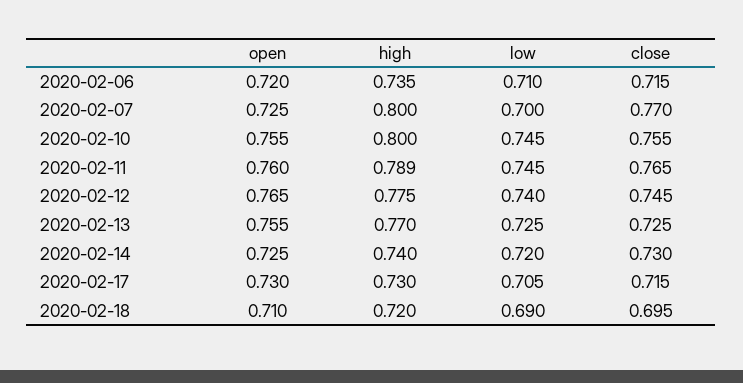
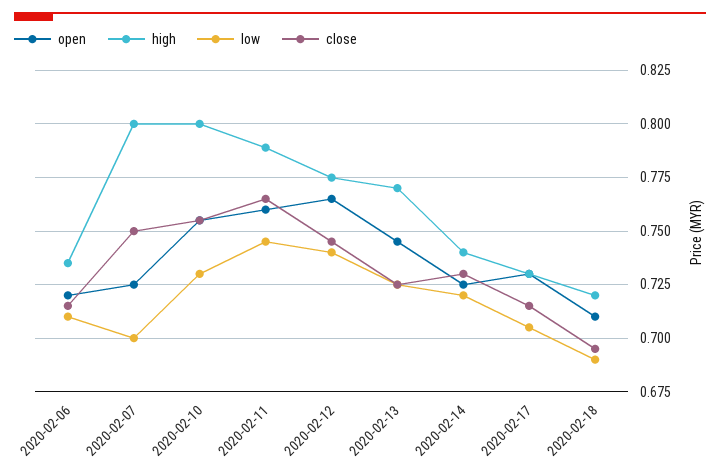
  {
    "open": {
      "2020-02-06": 0.72,
      "2020-02-07": 0.725,
      "2020-02-10": 0.755,
      "2020-02-11": 0.76,
      "2020-02-12": 0.765,
-     "2020-02-13": 0.755,
+     "2020-02-13": 0.745,
      "2020-02-14": 0.725,
      "2020-02-17": 0.73,
      "2020-02-18": 0.71
    },
    "high": {
      "2020-02-06": 0.735,
      "2020-02-07": 0.8,
      "2020-02-10": 0.8,
      "2020-02-11": 0.789,
      "2020-02-12": 0.775,
      "2020-02-13": 0.77,
      "2020-02-14": 0.74,
      "2020-02-17": 0.73,
      "2020-02-18": 0.72
    },
    "low": {
      "2020-02-06": 0.71,
      "2020-02-07": 0.7,
-     "2020-02-10": 0.745,
+     "2020-02-10": 0.73,
      "2020-02-11": 0.745,
      "2020-02-12": 0.74,
      "2020-02-13": 0.725,
      "2020-02-14": 0.72,
      "2020-02-17": 0.705,
      "2020-02-18": 0.69
    },
    "close": {
      "2020-02-06": 0.715,
-     "2020-02-07": 0.77,
+     "2020-02-07": 0.75,
      "2020-02-10": 0.755,
      "2020-02-11": 0.765,
      "2020-02-12": 0.745,
      "2020-02-13": 0.725,
      "2020-02-14": 0.73,
      "2020-02-17": 0.715,
      "2020-02-18": 0.695
    }
  }

